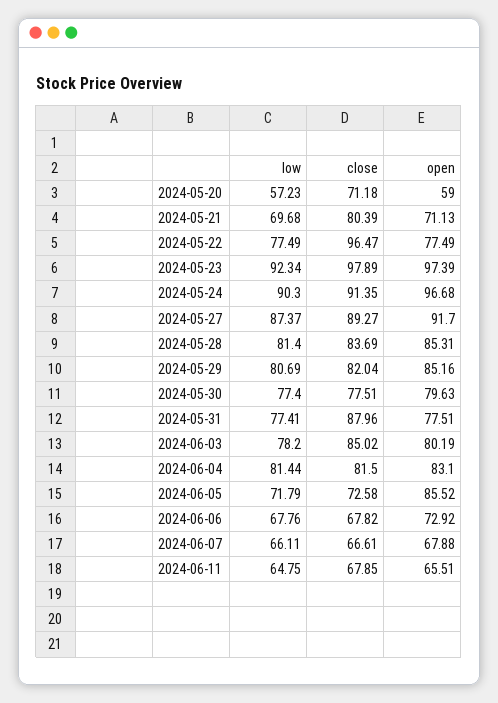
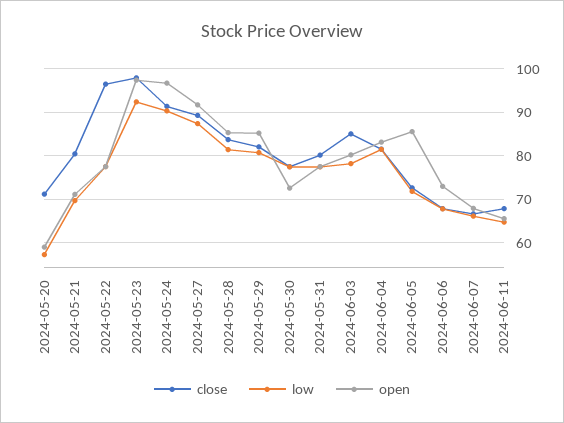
  {
    "low": {
      "2024-05-20": 57.23,
      "2024-05-21": 69.68,
      "2024-05-22": 77.49,
      "2024-05-23": 92.34,
      "2024-05-24": 90.3,
      "2024-05-27": 87.37,
      "2024-05-28": 81.4,
      "2024-05-29": 80.69,
      "2024-05-30": 77.4,
      "2024-05-31": 77.41,
      "2024-06-03": 78.2,
      "2024-06-04": 81.44,
      "2024-06-05": 71.79,
      "2024-06-06": 67.76,
      "2024-06-07": 66.11,
      "2024-06-11": 64.75
    },
    "close": {
      "2024-05-20": 71.18,
      "2024-05-21": 80.39,
      "2024-05-22": 96.47,
      "2024-05-23": 97.89,
      "2024-05-24": 91.35,
      "2024-05-27": 89.27,
      "2024-05-28": 83.69,
      "2024-05-29": 82.04,
      "2024-05-30": 77.51,
-     "2024-05-31": 87.96,
+     "2024-05-31": 80,
      "2024-06-03": 85.02,
      "2024-06-04": 81.5,
      "2024-06-05": 72.58,
      "2024-06-06": 67.82,
      "2024-06-07": 66.61,
      "2024-06-11": 67.85
    },
    "open": {
      "2024-05-20": 59,
      "2024-05-21": 71.13,
      "2024-05-22": 77.49,
      "2024-05-23": 97.39,
      "2024-05-24": 96.68,
      "2024-05-27": 91.7,
      "2024-05-28": 85.31,
      "2024-05-29": 85.16,
-     "2024-05-30": 79.63,
+     "2024-05-30": 72,
      "2024-05-31": 77.51,
      "2024-06-03": 80.19,
      "2024-06-04": 83.1,
      "2024-06-05": 85.52,
      "2024-06-06": 72.92,
      "2024-06-07": 67.88,
      "2024-06-11": 65.51
    }
  }

